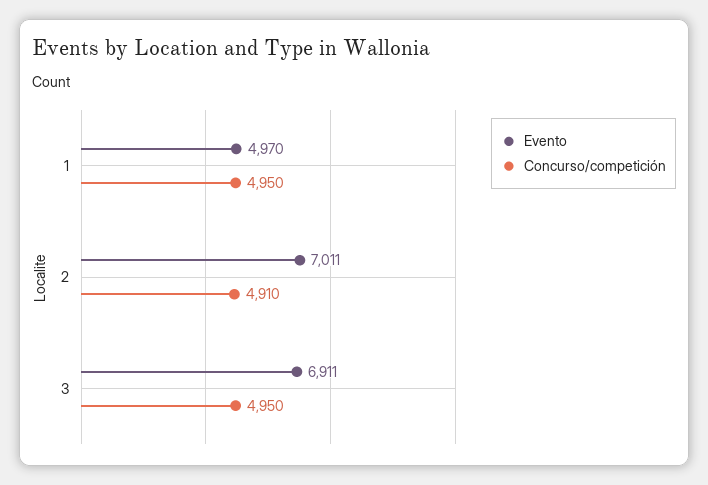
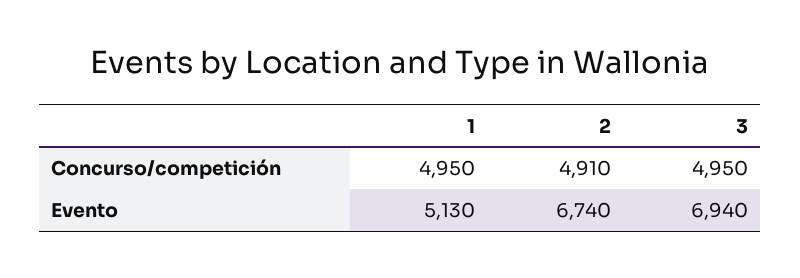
  {
    "Evento": {
-     "1": 4970,
+     "1": 5130,
-     "2": 7011,
+     "2": 6740,
-     "3": 6911
+     "3": 6940
    },
    "Concurso/competición": {
      "1": 4950,
      "2": 4910,
      "3": 4950
    }
  }

